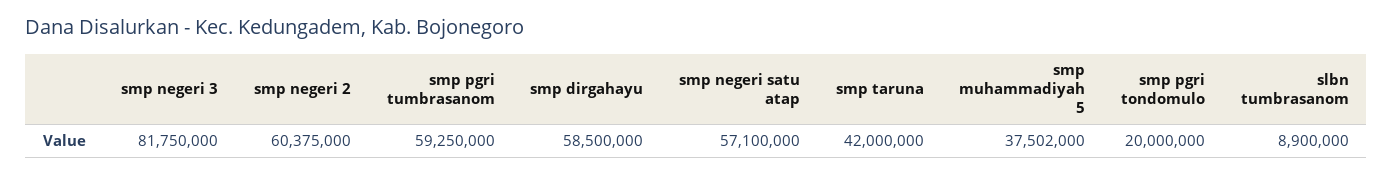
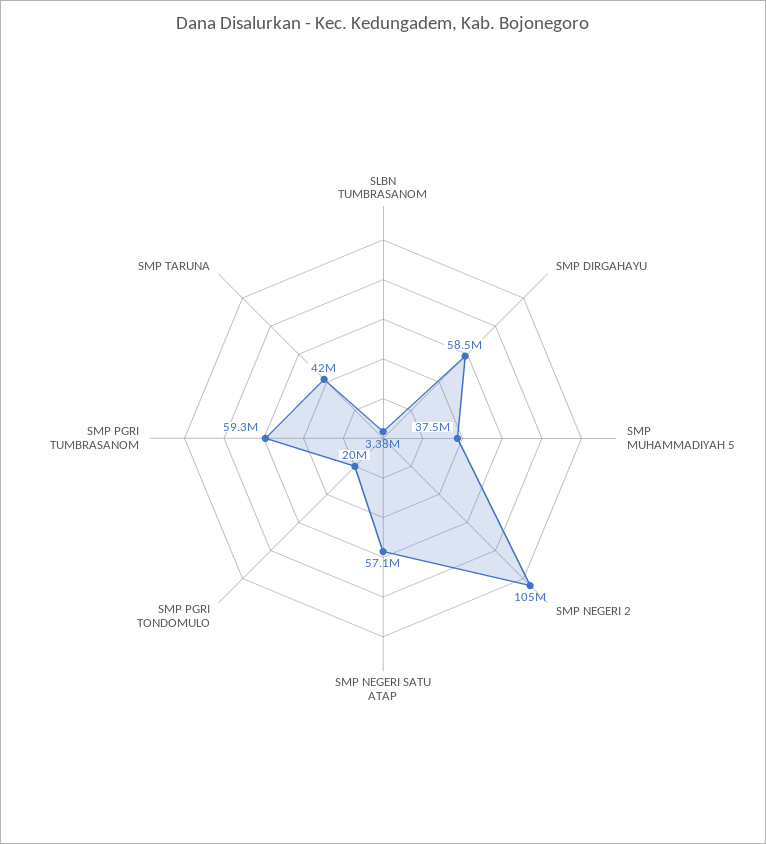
  {
-   "smp negeri 3": 81750000,
-   "smp negeri 2": 60375000,
+   "smp negeri 2": 105000000,
    "smp pgri tumbrasanom": 59250000,
    "smp dirgahayu": 58500000,
    "smp negeri satu atap": 57100000,
    "smp taruna": 42000000,
    "smp muhammadiyah 5": 37502000,
    "smp pgri tondomulo": 20000000,
-   "slbn tumbrasanom": 8900000
+   "slbn tumbrasanom": 3380000
  }

